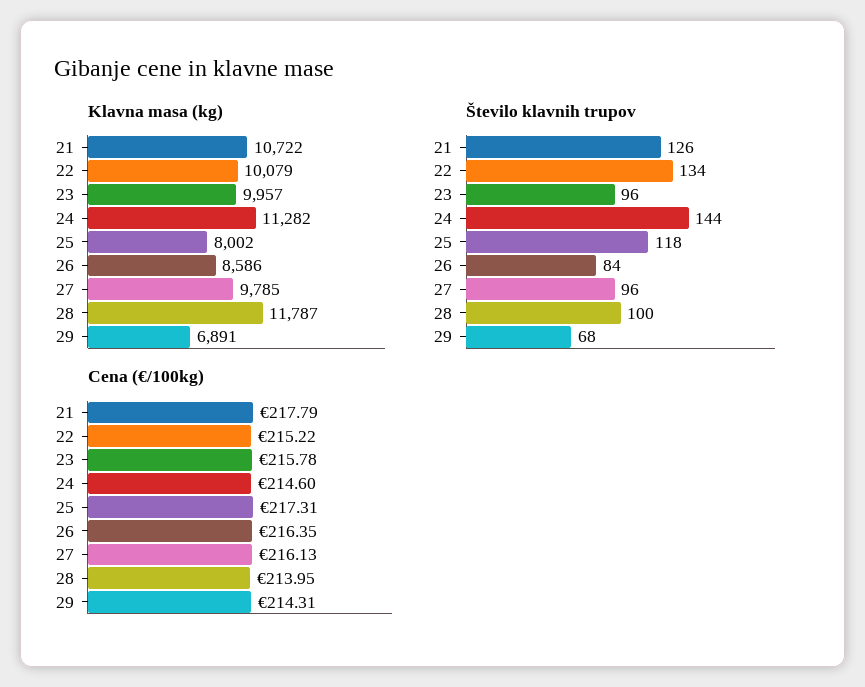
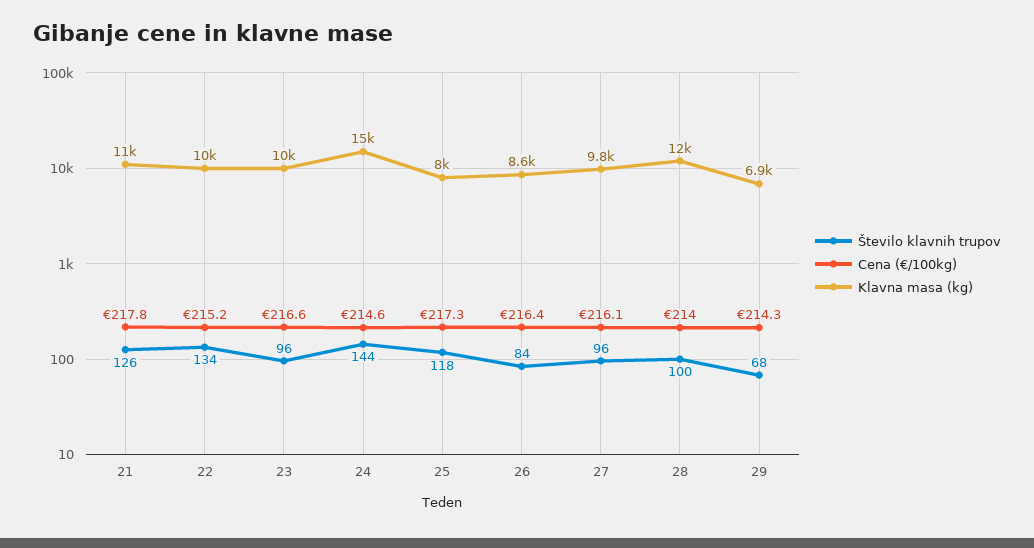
  {
    "Klavna masa (kg)": {
      "21": 10722,
      "22": 10079,
      "23": 9957,
-     "24": 11282,
+     "24": 15000,
      "25": 8002,
      "26": 8586,
      "27": 9785,
      "28": 11787,
      "29": 6891
    },
    "Število klavnih trupov": {
      "21": 126,
      "22": 134,
      "23": 96,
      "24": 144,
      "25": 118,
      "26": 84,
      "27": 96,
      "28": 100,
      "29": 68
    },
    "Cena (€/100kg)": {
      "21": 217.79,
      "22": 215.22,
-     "23": 215.78,
+     "23": 216.6,
      "24": 214.6,
      "25": 217.31,
      "26": 216.35,
      "27": 216.13,
      "28": 213.95,
      "29": 214.31
    }
  }

